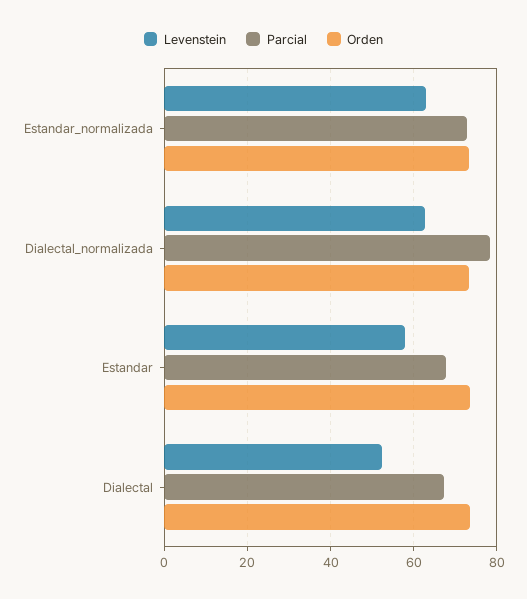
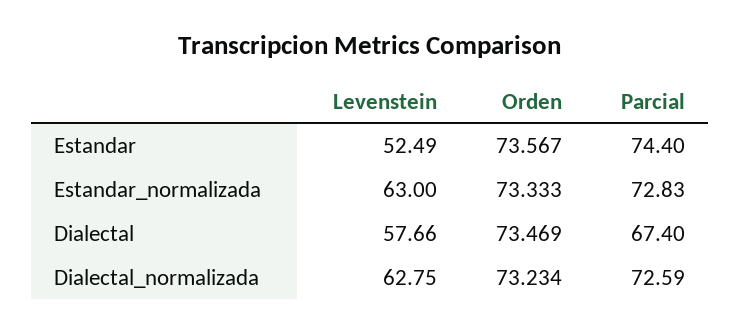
  {
    "Levenstein": {
      "Estandar_normalizada": 63,
      "Dialectal_normalizada": 62.75,
-     "Estandar": 58,
+     "Estandar": 52.49,
-     "Dialectal": 52
+     "Dialectal": 57.66
    },
    "Parcial": {
      "Estandar_normalizada": 72.83,
-     "Dialectal_normalizada": 78,
+     "Dialectal_normalizada": 72.59,
-     "Estandar": 68,
+     "Estandar": 74.4,
      "Dialectal": 67.4
    },
    "Orden": {
      "Estandar_normalizada": 73.333,
      "Dialectal_normalizada": 73.234,
      "Estandar": 73.567,
      "Dialectal": 73.469
    }
  }

